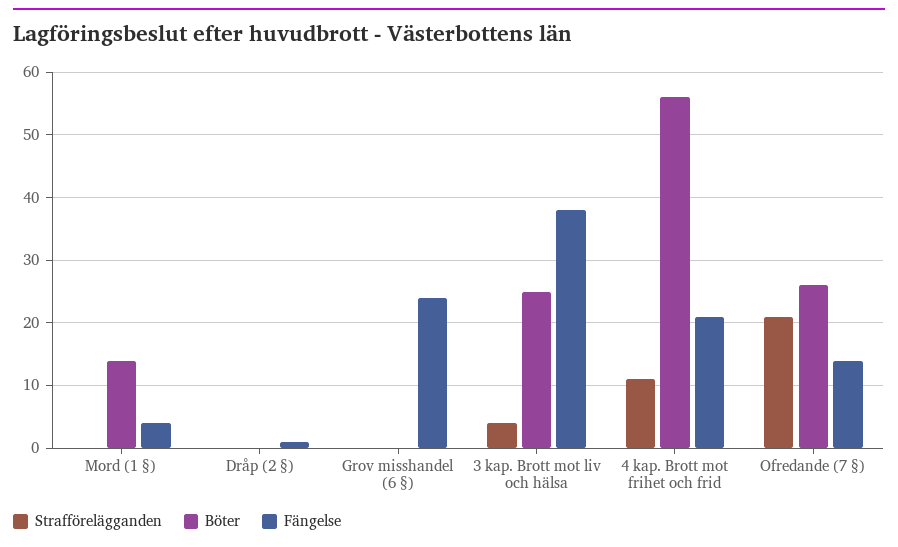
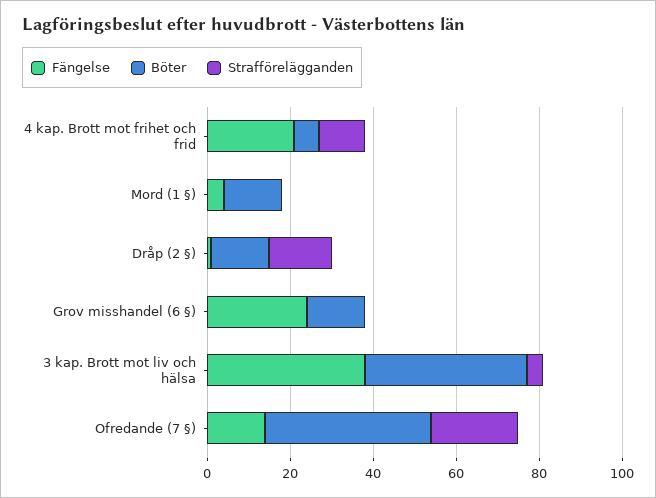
  {
    "Strafförelägganden": {
      "Mord (1 §)": 0,
-     "Dråp (2 §)": 0,
+     "Dråp (2 §)": 15,
      "Grov misshandel (6 §)": 0,
      "3 kap. Brott mot liv och hälsa": 4,
      "4 kap. Brott mot frihet och frid": 11,
      "Ofredande (7 §)": 21
    },
    "Böter": {
      "Mord (1 §)": 14,
-     "Dråp (2 §)": 0,
+     "Dråp (2 §)": 15,
-     "Grov misshandel (6 §)": 0,
+     "Grov misshandel (6 §)": 15,
-     "3 kap. Brott mot liv och hälsa": 25,
+     "3 kap. Brott mot liv och hälsa": 40,
-     "4 kap. Brott mot frihet och frid": 56,
+     "4 kap. Brott mot frihet och frid": 5,
-     "Ofredande (7 §)": 26
+     "Ofredande (7 §)": 40
    },
    "Fängelse": {
      "Mord (1 §)": 4,
      "Dråp (2 §)": 1,
      "Grov misshandel (6 §)": 24,
      "3 kap. Brott mot liv och hälsa": 38,
      "4 kap. Brott mot frihet och frid": 21,
      "Ofredande (7 §)": 14
    }
  }

